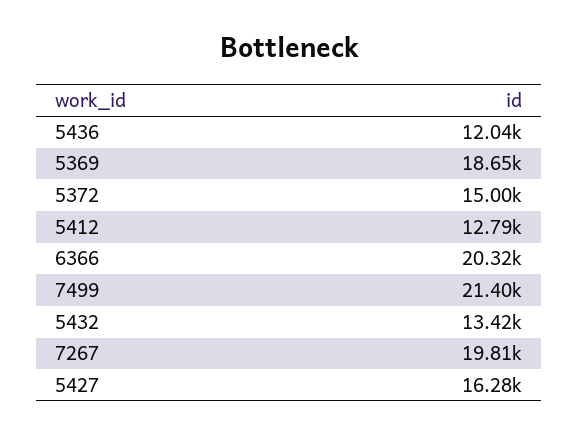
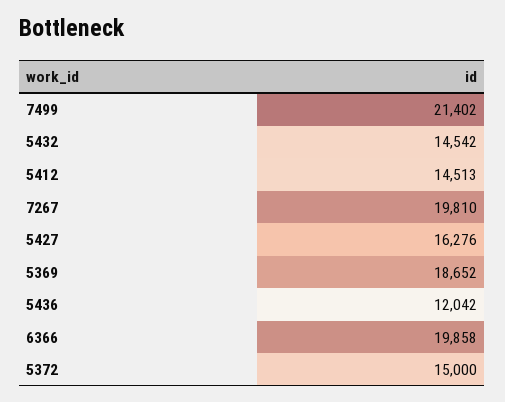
  {
    "5436": 12042,
    "5369": 18652,
    "5372": 15000,
-   "5412": 12790,
+   "5412": 14513,
-   "6366": 20320,
+   "6366": 19858,
    "7499": 21402,
-   "5432": 13420,
+   "5432": 14542,
    "7267": 19810,
    "5427": 16276
  }

